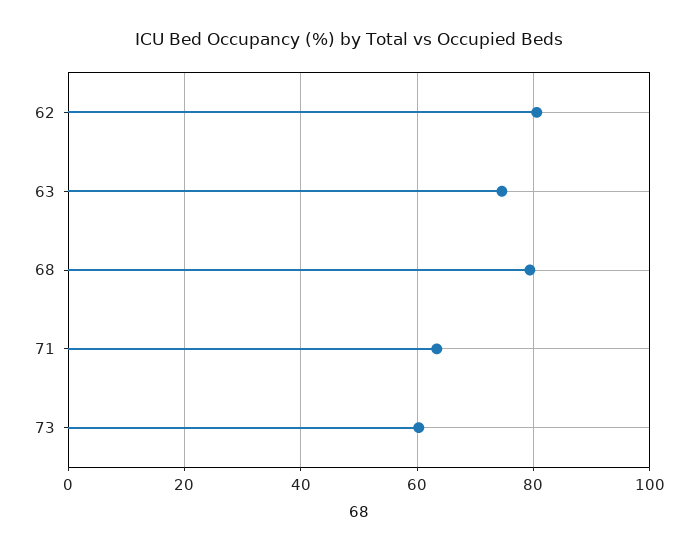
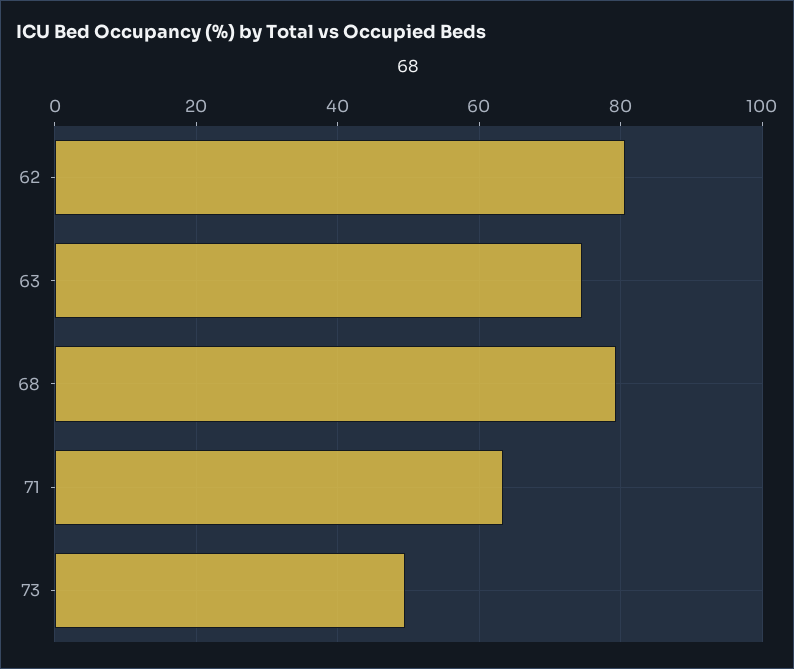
  {
    "62": 80,
    "63": 74,
    "68": 80,
    "71": 64,
-   "73": 60
+   "73": 50
  }

